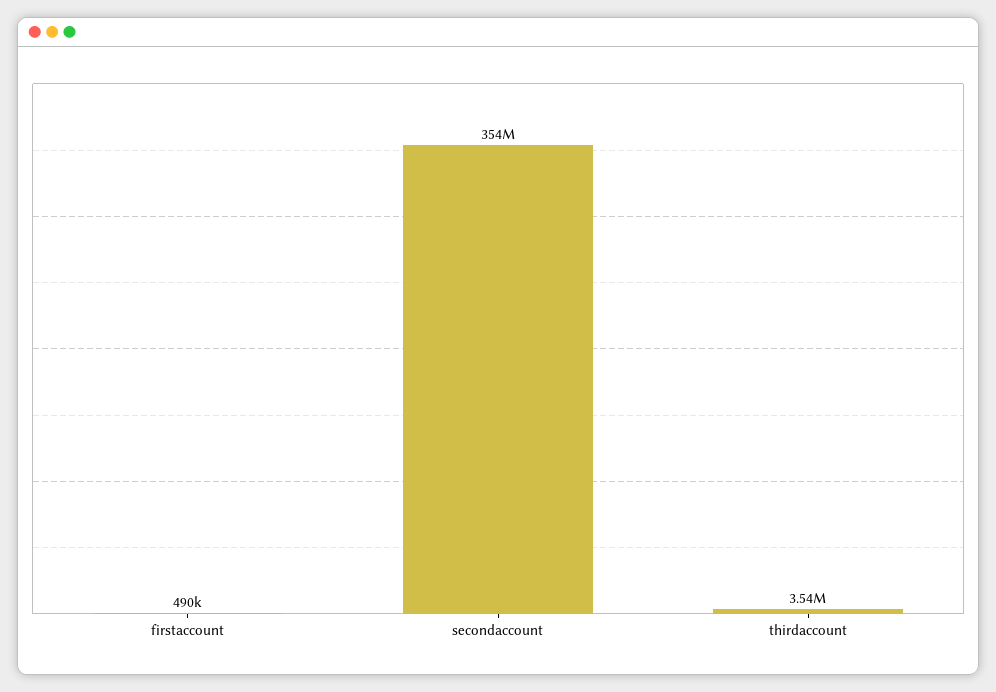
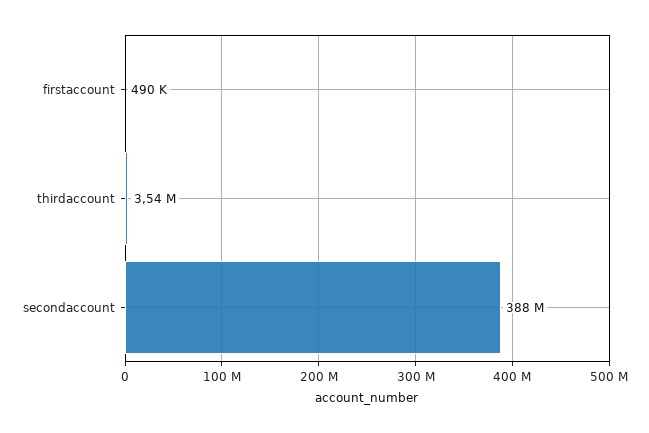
  {
    "firstaccount": 490000,
-   "secondaccount": 354000000,
+   "secondaccount": 388000000,
    "thirdaccount": 3540000
  }

